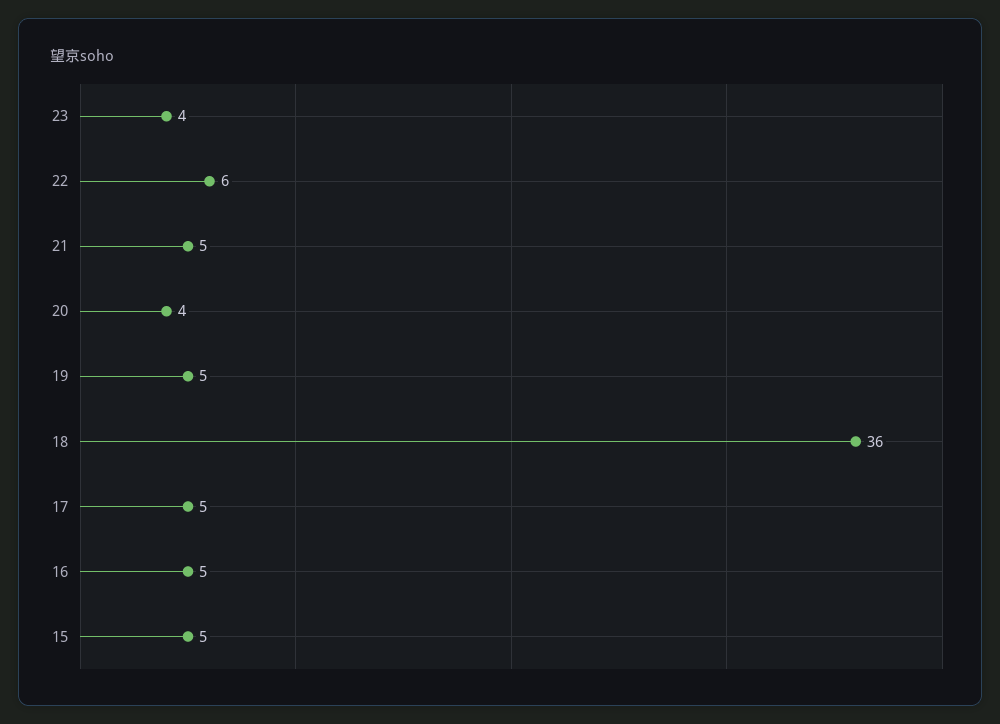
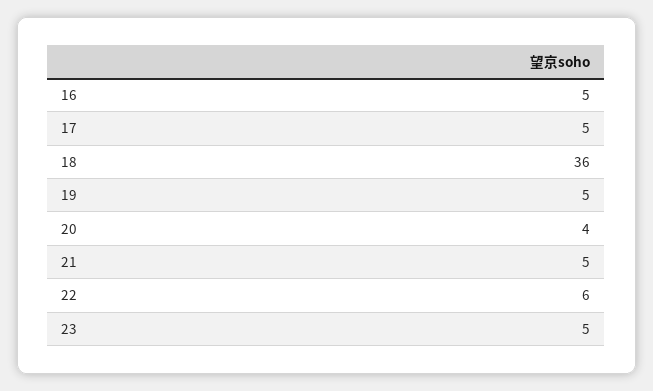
  {
-   "23": 4,
+   "23": 5,
    "22": 6,
    "21": 5,
    "20": 4,
    "19": 5,
    "18": 36,
    "17": 5,
-   "16": 5,
+   "16": 5
-   "15": 5
  }

